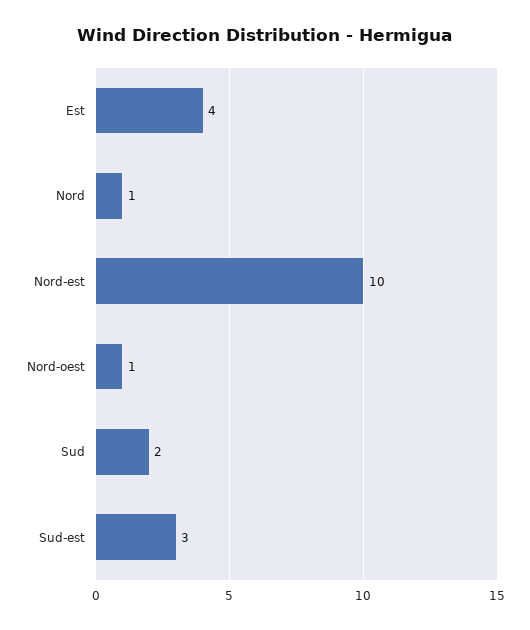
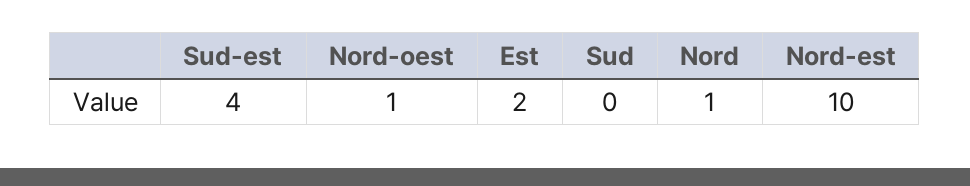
  {
-   "Est": 4,
+   "Est": 2,
    "Nord": 1,
    "Nord-est": 10,
    "Nord-oest": 1,
-   "Sud": 2,
+   "Sud": 0,
-   "Sud-est": 3
+   "Sud-est": 4
  }

